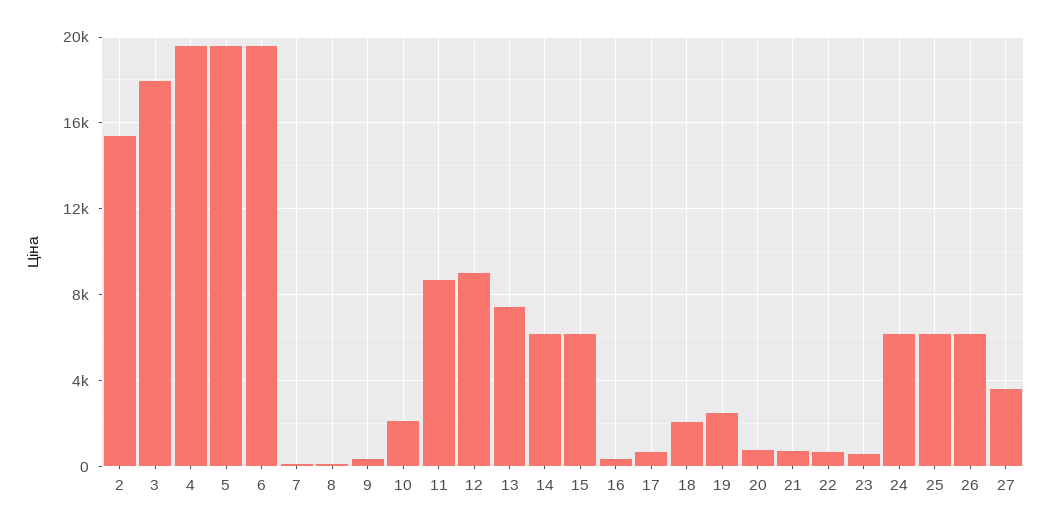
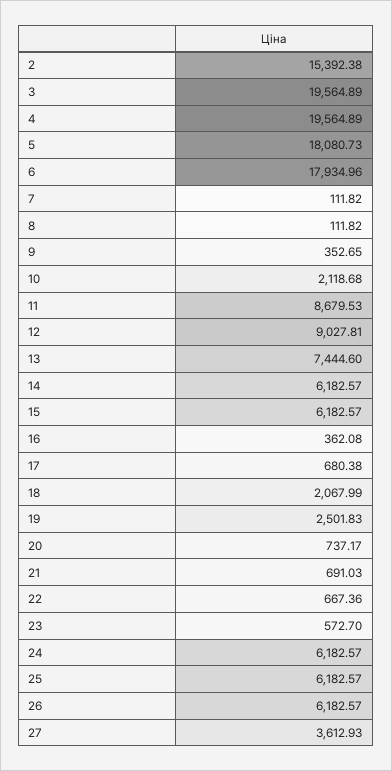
  {
    "2": 15392.38,
-   "3": 18000,
+   "3": 19564.89,
    "4": 19564.89,
-   "5": 19500,
+   "5": 18080.73,
-   "6": 19500,
+   "6": 17934.96,
    "7": 111.82,
    "8": 111.82,
    "9": 352.65,
    "10": 2118.68,
    "11": 8679.53,
    "12": 9027.81,
    "13": 7444.6,
    "14": 6182.57,
    "15": 6182.57,
    "16": 362.08,
    "17": 680.38,
    "18": 2067.99,
    "19": 2501.83,
    "20": 737.17,
    "21": 691.03,
    "22": 667.36,
    "23": 572.7,
    "24": 6182.57,
    "25": 6182.57,
    "26": 6182.57,
    "27": 3612.93
  }

